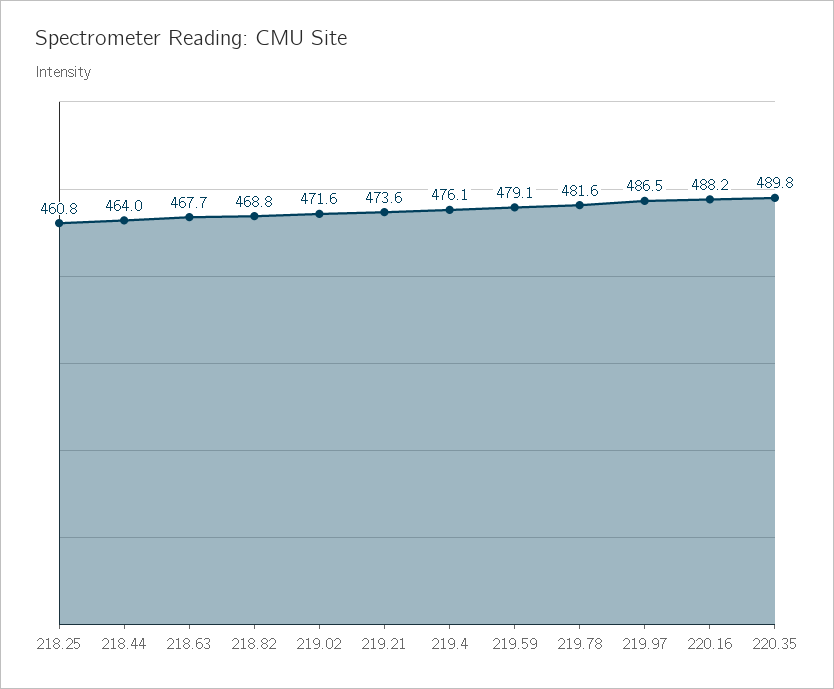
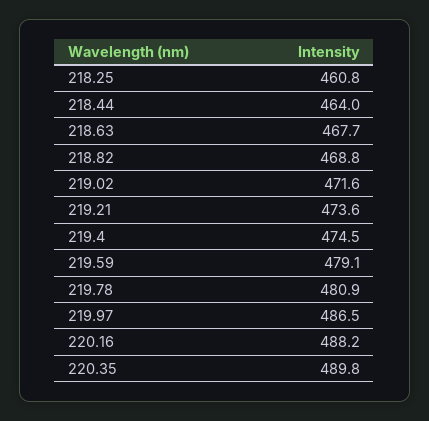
  {
    "218.25": 460.8,
    "218.44": 464,
    "218.63": 467.7,
    "218.82": 468.8,
    "219.02": 471.6,
    "219.21": 473.6,
-   "219.4": 476.1,
+   "219.4": 474.5,
    "219.59": 479.1,
-   "219.78": 481.6,
+   "219.78": 480.9,
    "219.97": 486.5,
    "220.16": 488.2,
    "220.35": 489.8
  }

